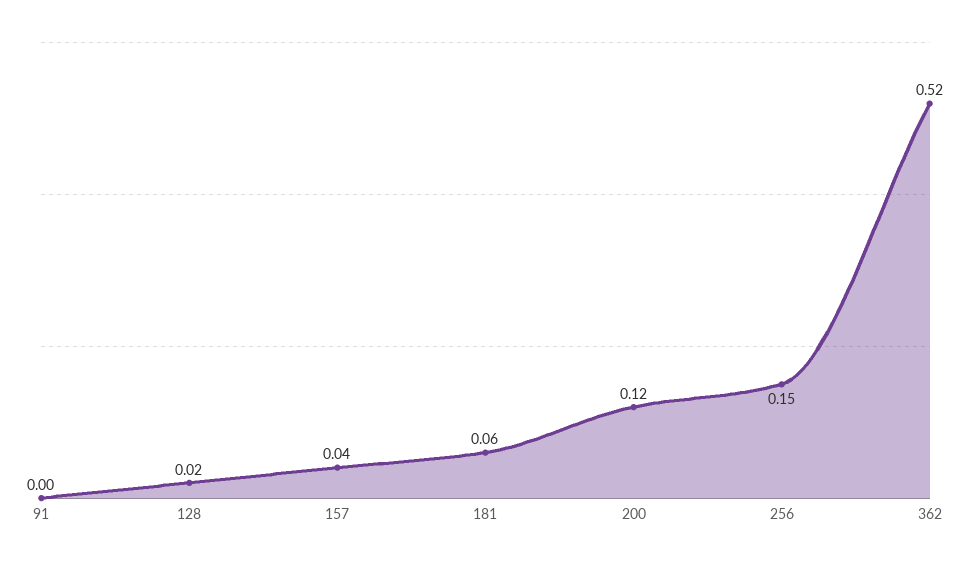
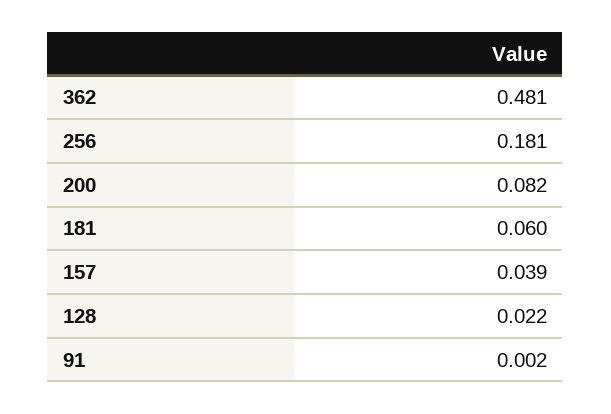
  {
    "91": 0.002,
    "128": 0.022,
    "157": 0.039,
    "181": 0.06,
-   "200": 0.12,
+   "200": 0.082,
-   "256": 0.15,
+   "256": 0.181,
-   "362": 0.52
+   "362": 0.481
  }

